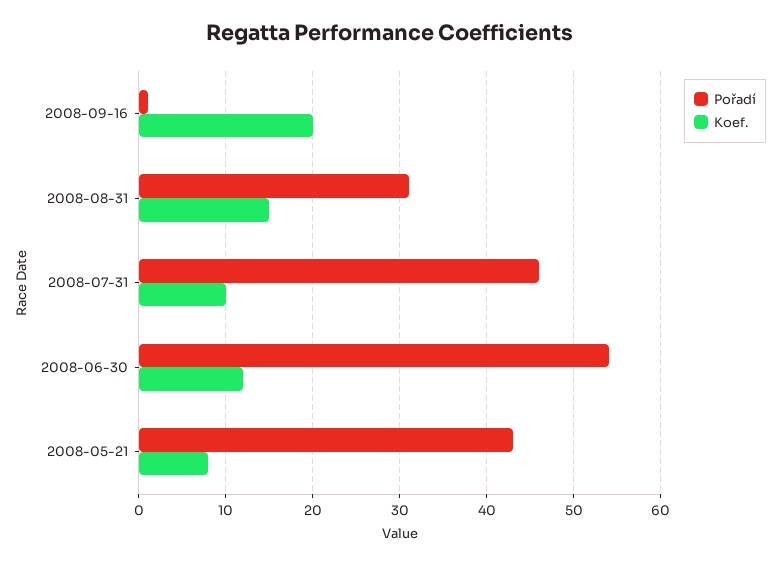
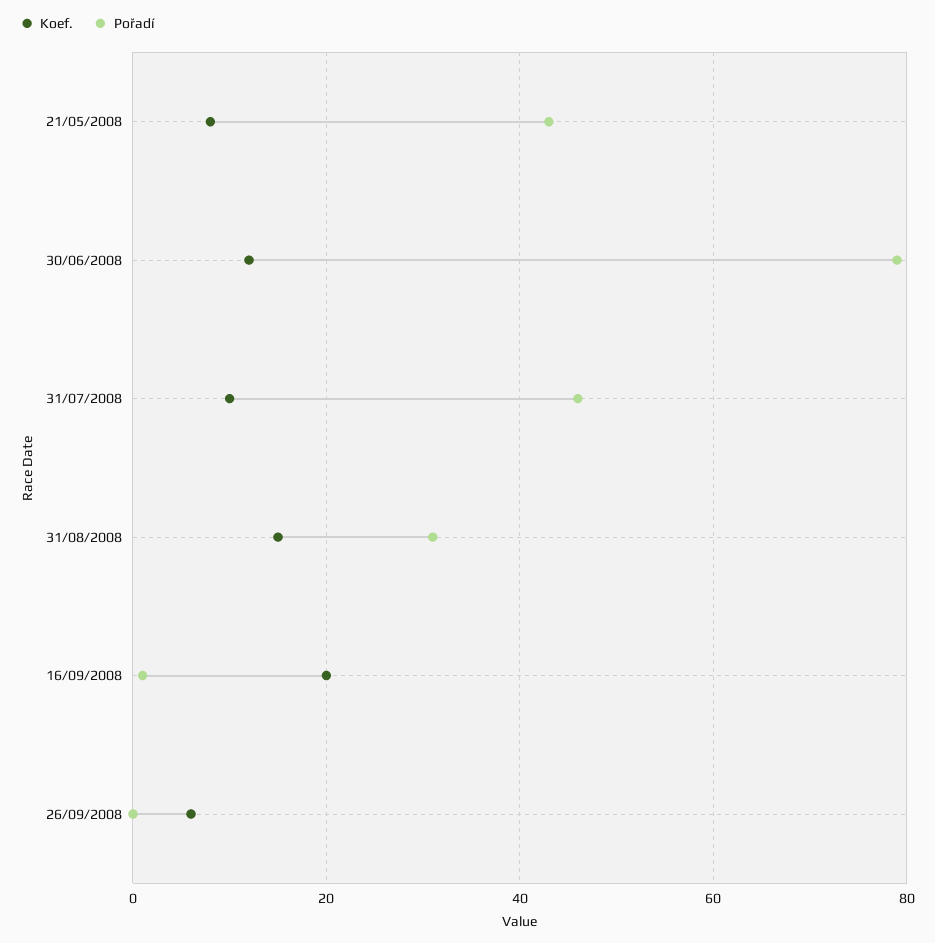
  {
    "Pořadí": {
      "2008-09-16": 1,
      "2008-08-31": 31,
      "2008-07-31": 46,
-     "2008-06-30": 54,
+     "2008-06-30": 80,
-     "2008-05-21": 43
+     "2008-05-21": 43,
+     "26/09/2008": 0
    },
    "Koef.": {
      "2008-09-16": 20,
      "2008-08-31": 15,
      "2008-07-31": 10,
      "2008-06-30": 12,
-     "2008-05-21": 8
+     "2008-05-21": 8,
+     "26/09/2008": 5
    }
  }

